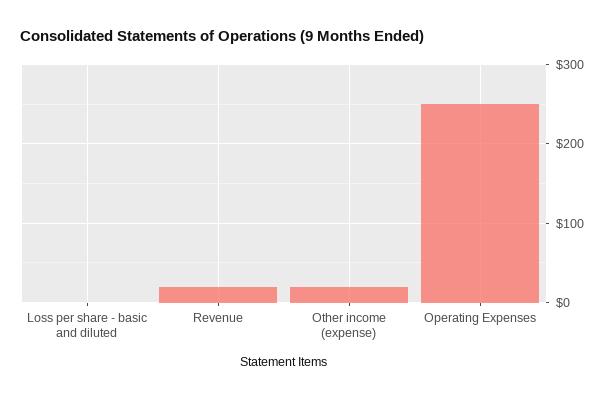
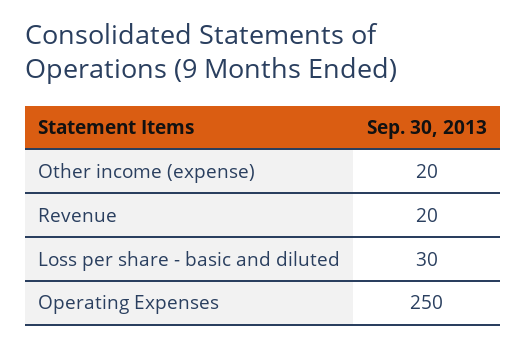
  {
-   "Loss per share - basic and diluted": 0,
+   "Loss per share - basic and diluted": 30,
    "Revenue": 20,
    "Other income (expense)": 20,
    "Operating Expenses": 250
  }

